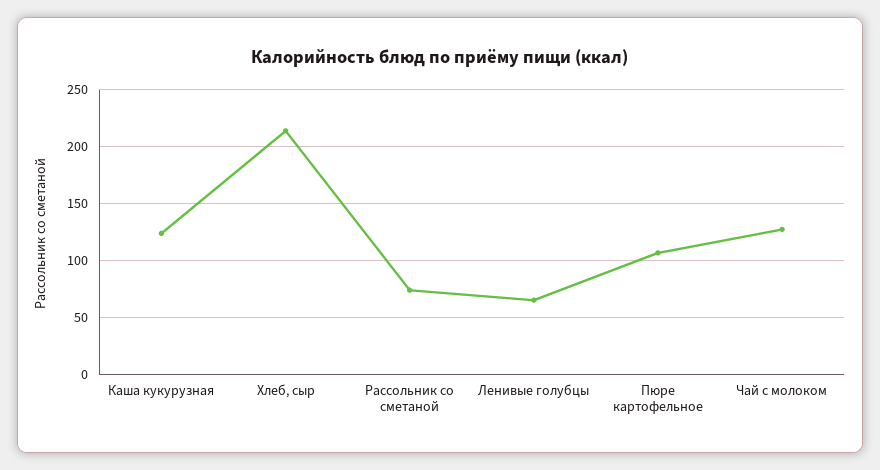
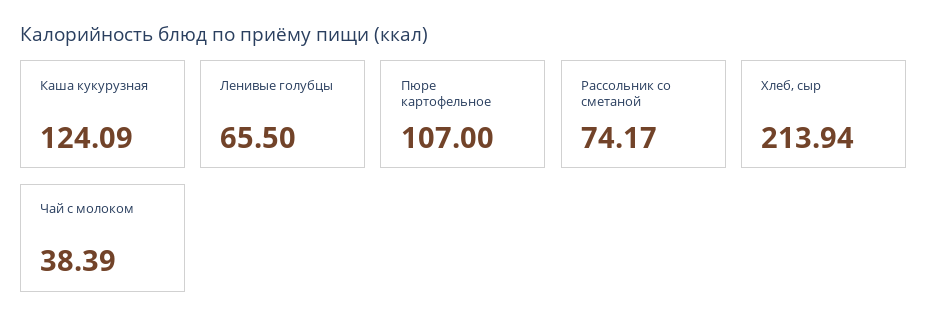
  {
    "Каша кукурузная": 124.09,
    "Хлеб, сыр": 213.94,
    "Рассольник со сметаной": 74.17,
    "Ленивые голубцы": 65.5,
    "Пюре картофельное": 107,
-   "Чай с молоком": 130
+   "Чай с молоком": 38.39
  }

